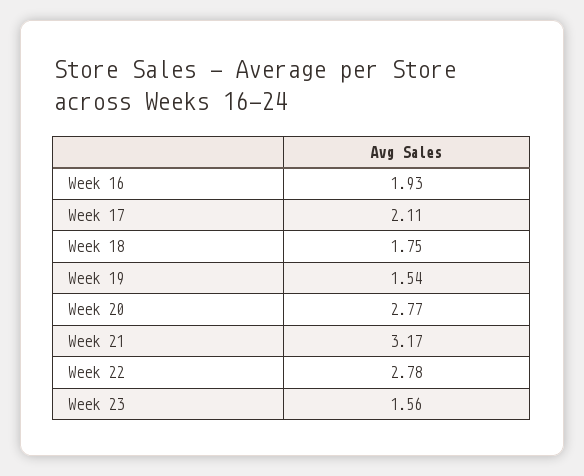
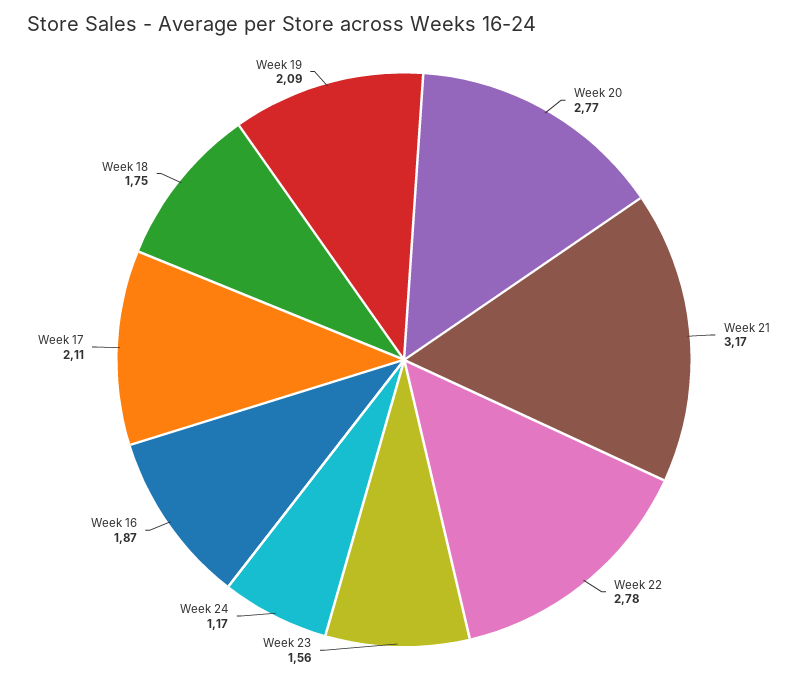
  {
-   "Week 16": 1.93,
+   "Week 16": 1.87,
    "Week 17": 2.11,
    "Week 18": 1.75,
-   "Week 19": 1.54,
+   "Week 19": 2.09,
    "Week 20": 2.77,
    "Week 21": 3.17,
    "Week 22": 2.78,
-   "Week 23": 1.56
+   "Week 23": 1.56,
+   "Week 24": 1.17
  }

